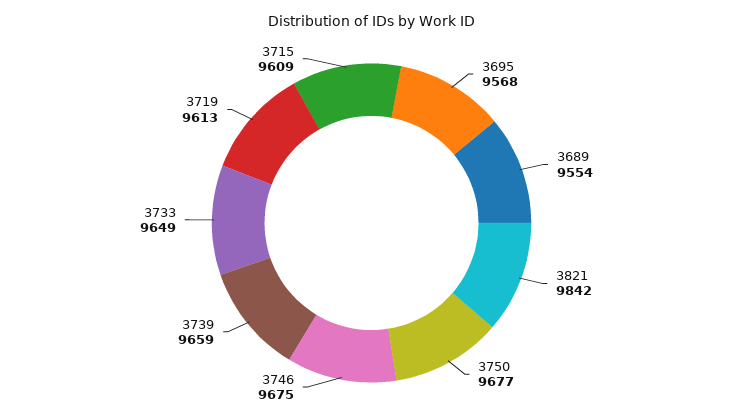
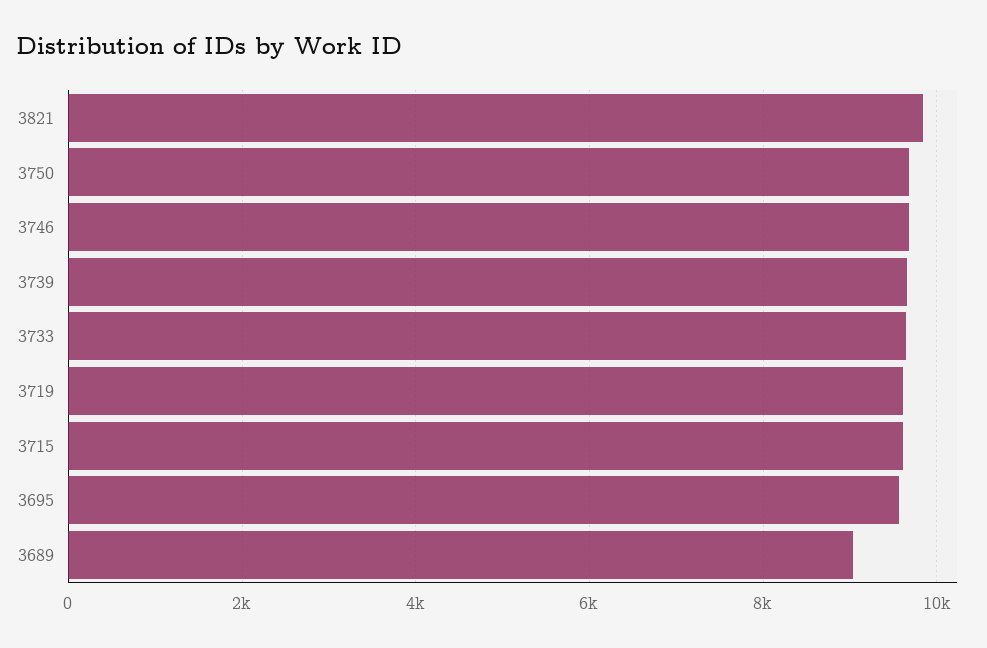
  {
    "3695": 9568,
-   "3689": 9554,
+   "3689": 9000,
    "3821": 9842,
    "3750": 9677,
    "3746": 9675,
    "3739": 9659,
    "3733": 9649,
    "3719": 9613,
    "3715": 9609
  }

